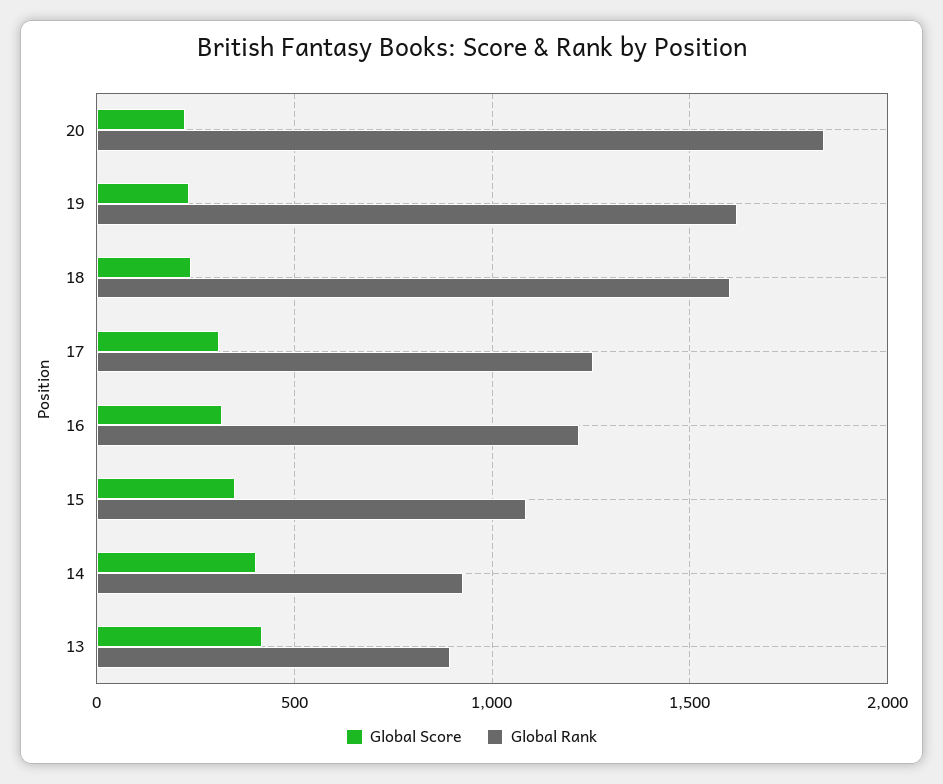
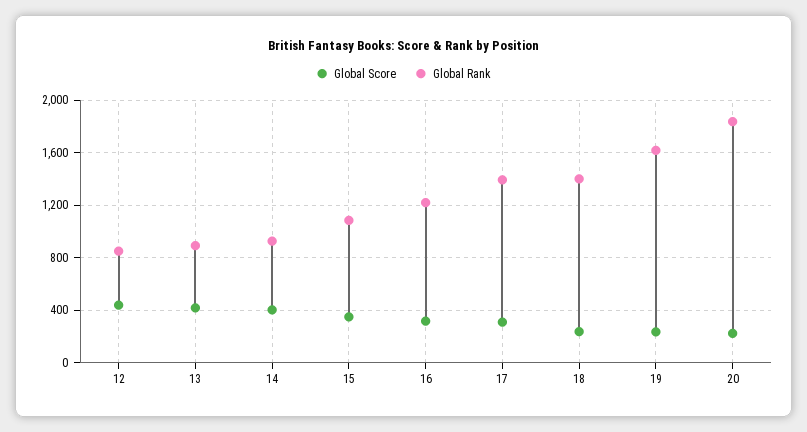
  {
    "Global Score": {
      "20": 200,
      "19": 250,
      "18": 250,
      "17": 300,
      "16": 300,
      "15": 350,
      "14": 400,
-     "13": 400
+     "13": 400,
+     "12": 450
    },
    "Global Rank": {
      "20": 1850,
      "19": 1600,
-     "18": 1600,
+     "18": 1400,
-     "17": 1250,
+     "17": 1400,
      "16": 1200,
      "15": 1100,
      "14": 950,
-     "13": 900
+     "13": 900,
+     "12": 850
    }
  }

